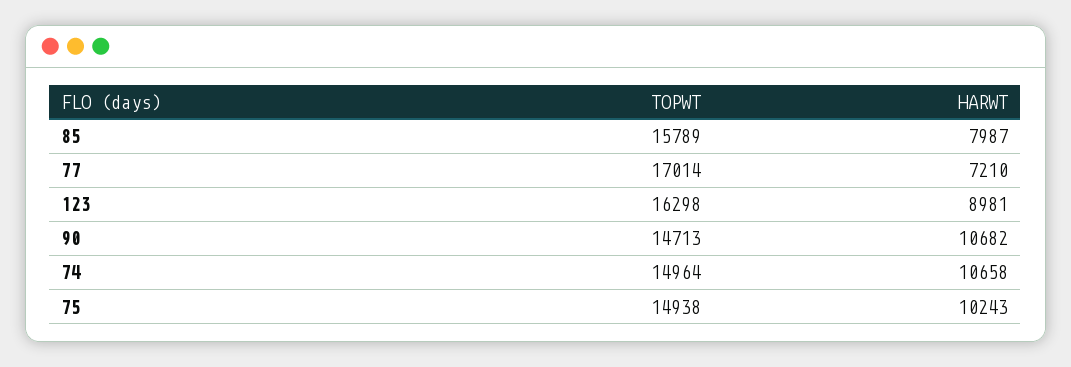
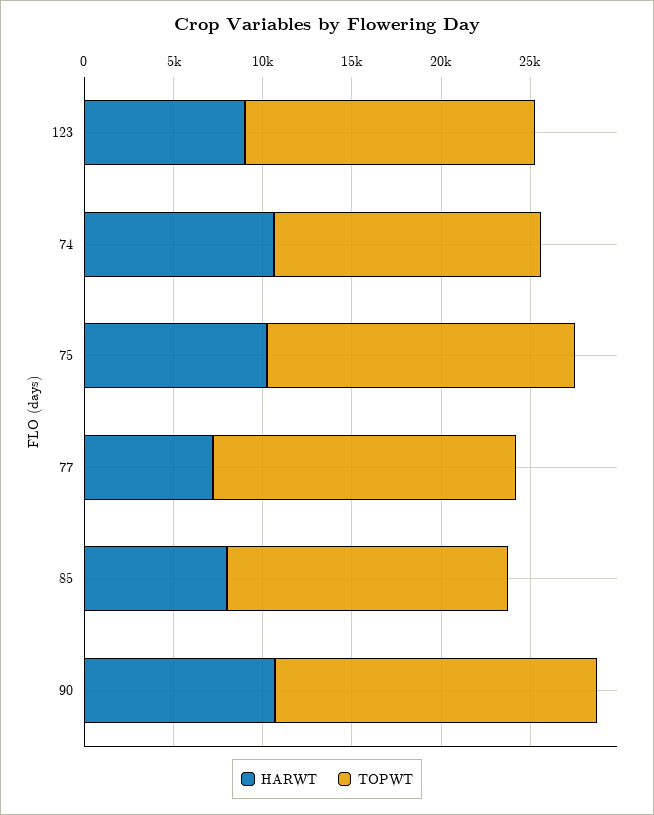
  {
    "TOPWT": {
      "85": 15789,
      "77": 17014,
      "123": 16298,
-     "90": 14713,
+     "90": 18000,
      "74": 14964,
-     "75": 14938
+     "75": 17000
    },
    "HARWT": {
      "85": 7987,
      "77": 7210,
      "123": 8981,
      "90": 10682,
      "74": 10658,
      "75": 10243
    }
  }

